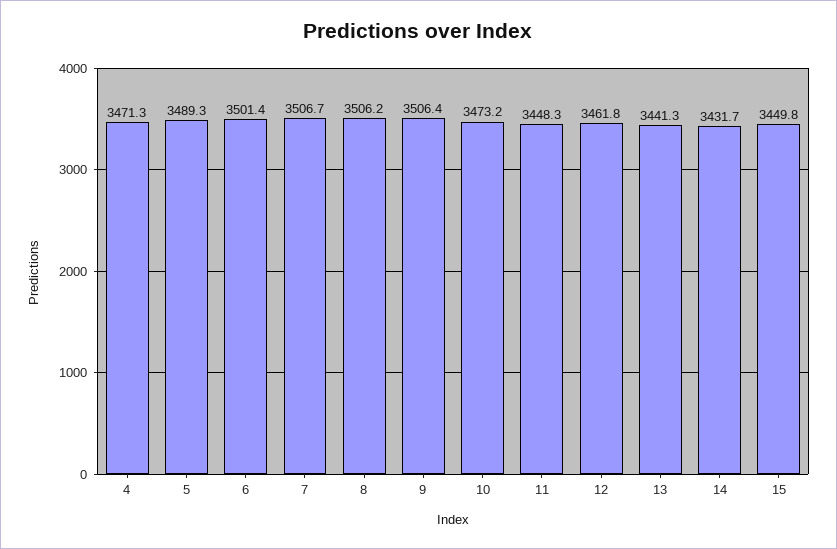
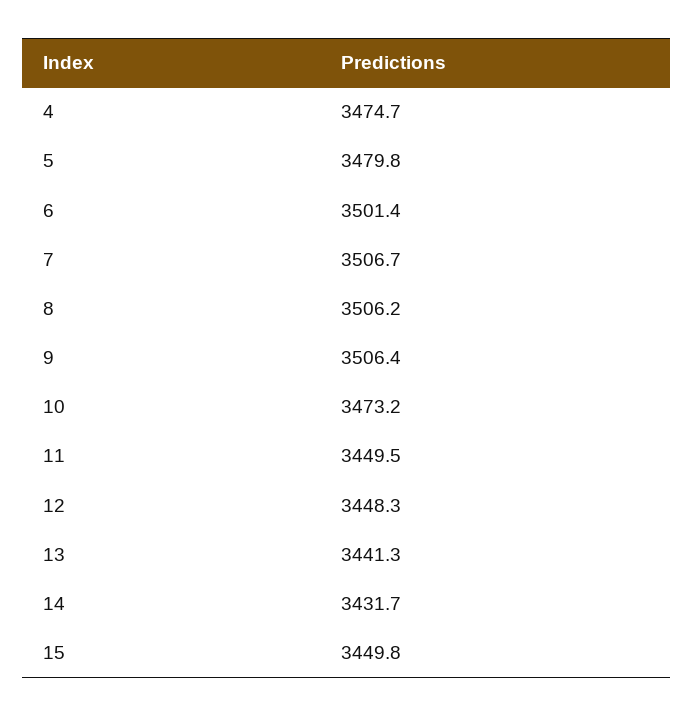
  {
-   "4": 3471.3,
+   "4": 3474.7,
-   "5": 3489.3,
+   "5": 3479.8,
    "6": 3501.4,
    "7": 3506.7,
    "8": 3506.2,
    "9": 3506.4,
    "10": 3473.2,
-   "11": 3448.3,
+   "11": 3449.5,
-   "12": 3461.8,
+   "12": 3448.3,
    "13": 3441.3,
    "14": 3431.7,
    "15": 3449.8
  }

